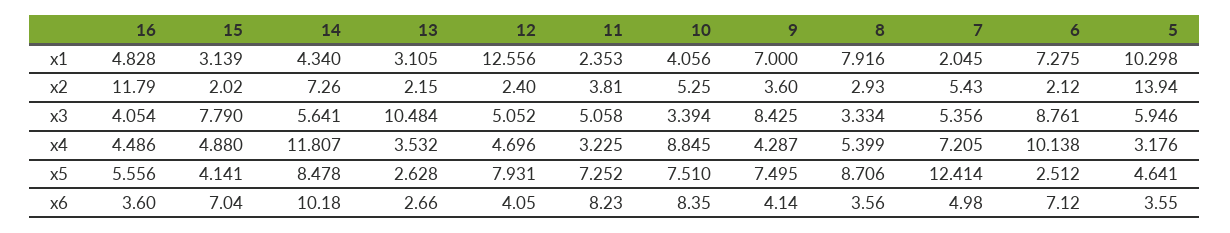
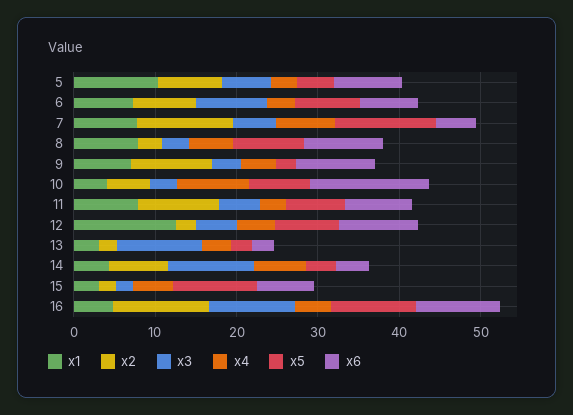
  {
    "x1": {
      "16": 4.828,
      "15": 3.139,
      "14": 4.34,
      "13": 3.105,
      "12": 12.556,
-     "11": 2.353,
+     "11": 8,
      "10": 4.056,
      "9": 7,
      "8": 7.916,
-     "7": 2.045,
+     "7": 8,
      "6": 7.275,
      "5": 10.298
    },
    "x2": {
      "16": 11.79,
      "15": 2.02,
      "14": 7.26,
      "13": 2.15,
      "12": 2.4,
-     "11": 3.81,
+     "11": 10,
      "10": 5.25,
-     "9": 3.6,
+     "9": 10,
      "8": 2.93,
-     "7": 5.43,
+     "7": 12,
-     "6": 2.12,
+     "6": 8,
-     "5": 13.94
+     "5": 8
    },
    "x3": {
-     "16": 4.054,
+     "16": 10,
-     "15": 7.79,
+     "15": 2,
-     "14": 5.641,
+     "14": 10,
      "13": 10.484,
      "12": 5.052,
      "11": 5.058,
      "10": 3.394,
-     "9": 8.425,
+     "9": 4,
      "8": 3.334,
      "7": 5.356,
      "6": 8.761,
      "5": 5.946
    },
    "x4": {
      "16": 4.486,
      "15": 4.88,
-     "14": 11.807,
+     "14": 6,
      "13": 3.532,
      "12": 4.696,
      "11": 3.225,
      "10": 8.845,
      "9": 4.287,
      "8": 5.399,
      "7": 7.205,
-     "6": 10.138,
+     "6": 4,
      "5": 3.176
    },
    "x5": {
-     "16": 5.556,
+     "16": 10,
-     "15": 4.141,
+     "15": 10,
-     "14": 8.478,
+     "14": 4,
      "13": 2.628,
      "12": 7.931,
      "11": 7.252,
      "10": 7.51,
-     "9": 7.495,
+     "9": 2,
      "8": 8.706,
      "7": 12.414,
-     "6": 2.512,
+     "6": 8,
      "5": 4.641
    },
    "x6": {
-     "16": 3.6,
+     "16": 10,
      "15": 7.04,
-     "14": 10.18,
+     "14": 4,
      "13": 2.66,
-     "12": 4.05,
+     "12": 10,
      "11": 8.23,
-     "10": 8.35,
+     "10": 14,
-     "9": 4.14,
+     "9": 10,
-     "8": 3.56,
+     "8": 10,
      "7": 4.98,
      "6": 7.12,
-     "5": 3.55
+     "5": 8
    }
  }

